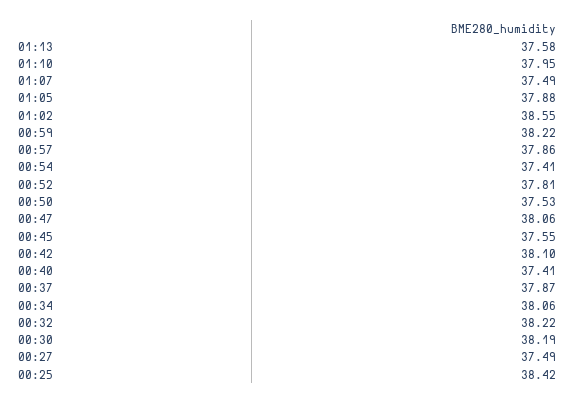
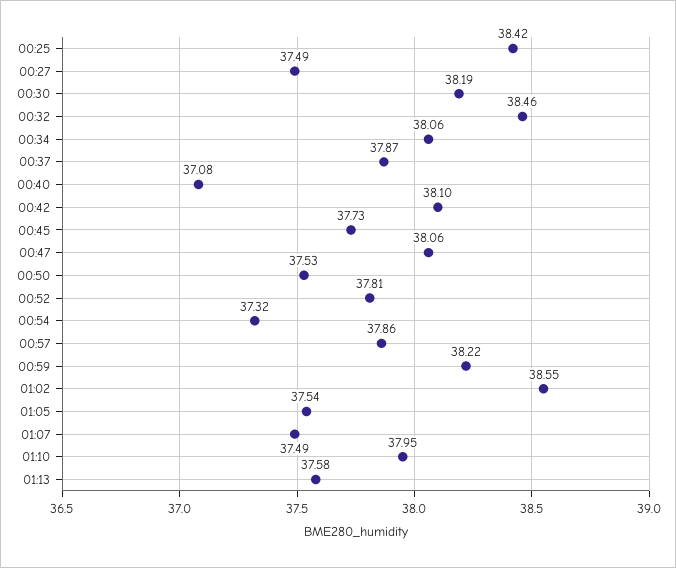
  {
    "01:13": 37.58,
    "01:10": 37.95,
    "01:07": 37.49,
-   "01:05": 37.88,
+   "01:05": 37.54,
    "01:02": 38.55,
    "00:59": 38.22,
    "00:57": 37.86,
-   "00:54": 37.41,
+   "00:54": 37.32,
    "00:52": 37.81,
    "00:50": 37.53,
    "00:47": 38.06,
-   "00:45": 37.55,
+   "00:45": 37.73,
    "00:42": 38.1,
-   "00:40": 37.41,
+   "00:40": 37.08,
    "00:37": 37.87,
    "00:34": 38.06,
-   "00:32": 38.22,
+   "00:32": 38.46,
    "00:30": 38.19,
    "00:27": 37.49,
    "00:25": 38.42
  }

